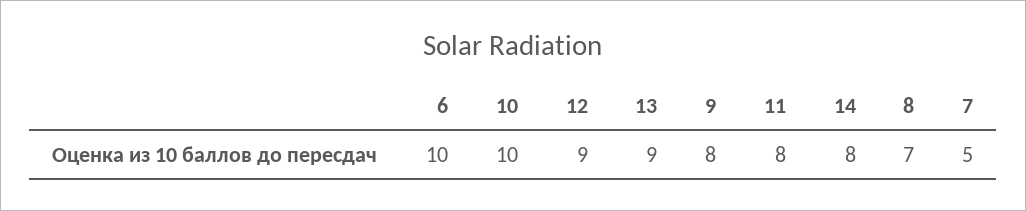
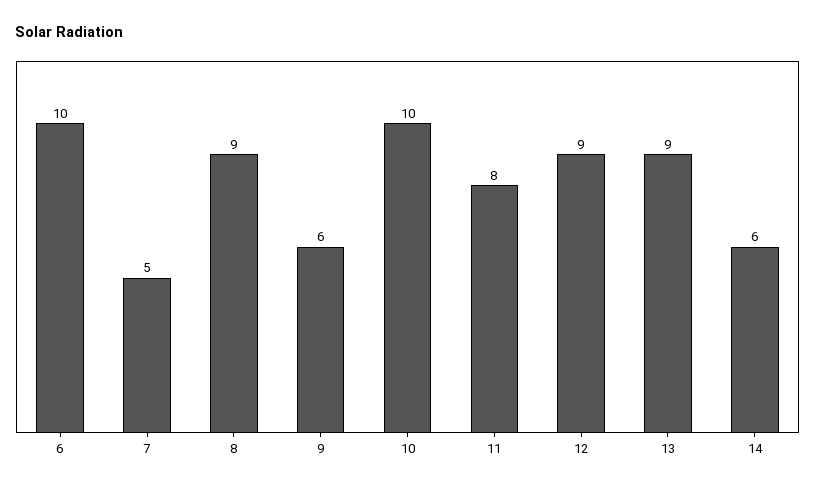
  {
    "6": 10,
    "10": 10,
    "12": 9,
    "13": 9,
-   "9": 8,
+   "9": 6,
    "11": 8,
-   "14": 8,
+   "14": 6,
-   "8": 7,
+   "8": 9,
    "7": 5
  }

